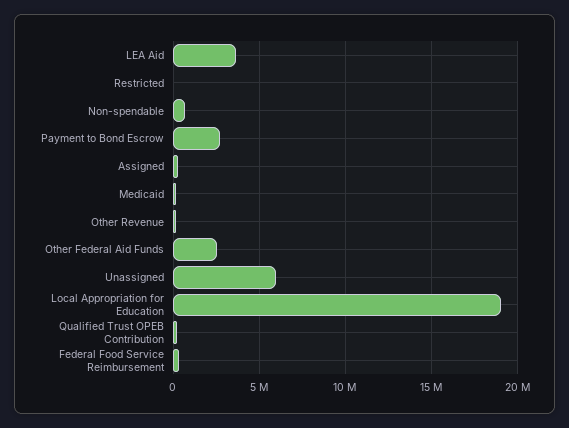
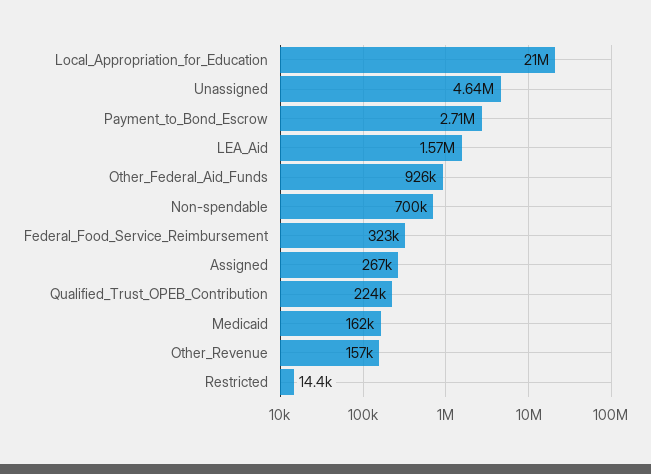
  {
-   "LEA Aid": 3500000,
+   "LEA Aid": 1570000,
    "Restricted": 14400,
    "Non-spendable": 700000,
    "Payment to Bond Escrow": 2710000,
    "Assigned": 267000,
    "Medicaid": 162000,
    "Other Revenue": 157000,
-   "Other Federal Aid Funds": 2500000,
+   "Other Federal Aid Funds": 926000,
-   "Unassigned": 6000000,
+   "Unassigned": 4640000,
-   "Local Appropriation for Education": 19000000,
+   "Local Appropriation for Education": 21000000,
    "Qualified Trust OPEB Contribution": 224000,
    "Federal Food Service Reimbursement": 323000
  }

